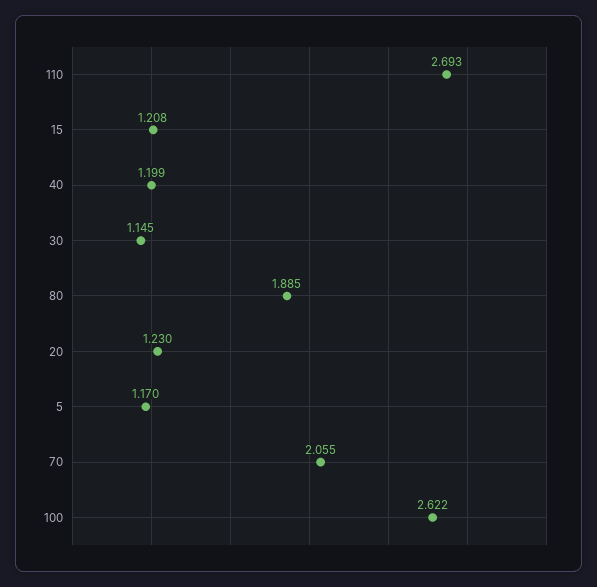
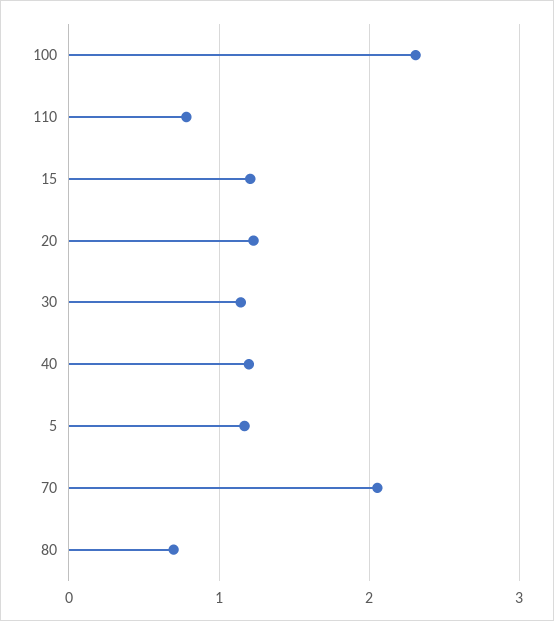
  {
-   "110": 2.693,
+   "110": 0.8,
    "15": 1.208,
    "40": 1.199,
    "30": 1.145,
-   "80": 1.885,
+   "80": 0.7,
    "20": 1.23,
    "5": 1.17,
    "70": 2.055,
-   "100": 2.622
+   "100": 2.3
  }

